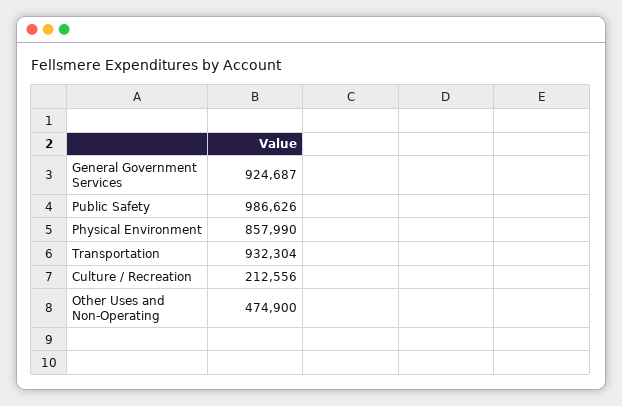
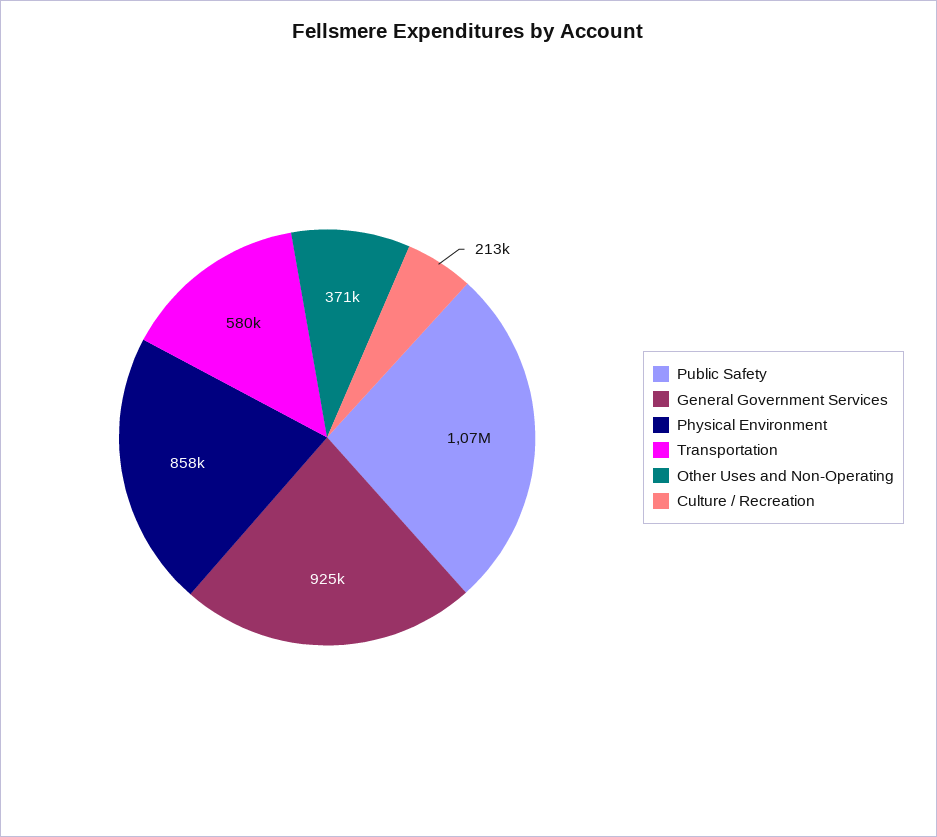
  {
    "General Government Services": 924687,
-   "Public Safety": 986626,
+   "Public Safety": 1070000,
    "Physical Environment": 857990,
-   "Transportation": 932304,
+   "Transportation": 580000,
    "Culture / Recreation": 212556,
-   "Other Uses and Non-Operating": 474900
+   "Other Uses and Non-Operating": 371000
  }

